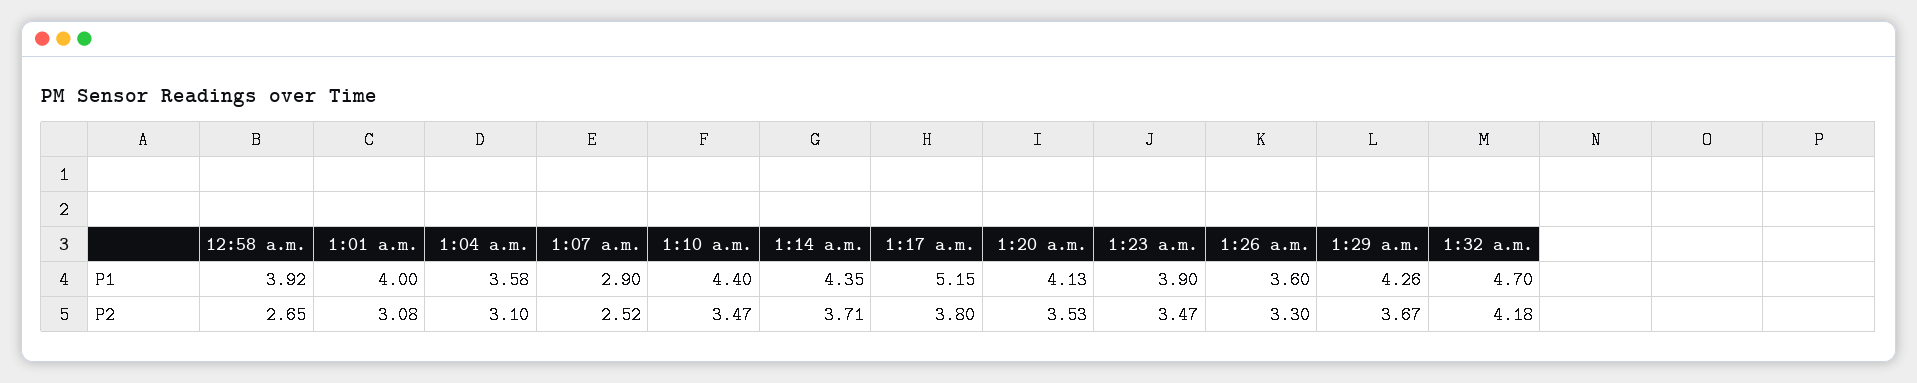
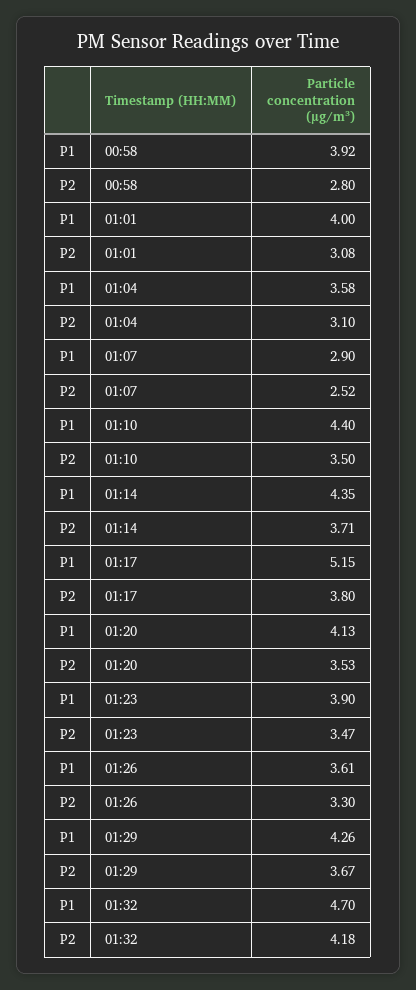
  {
    "12:58 a.m.": {
      "P1": 3.92,
-     "P2": 2.65
+     "P2": 2.8
    },
    "1:01 a.m.": {
      "P1": 4,
      "P2": 3.08
    },
    "1:04 a.m.": {
      "P1": 3.58,
      "P2": 3.1
    },
    "1:07 a.m.": {
      "P1": 2.9,
      "P2": 2.52
    },
    "1:10 a.m.": {
      "P1": 4.4,
-     "P2": 3.47
+     "P2": 3.5
    },
    "1:14 a.m.": {
      "P1": 4.35,
      "P2": 3.71
    },
    "1:17 a.m.": {
      "P1": 5.15,
      "P2": 3.8
    },
    "1:20 a.m.": {
      "P1": 4.13,
      "P2": 3.53
    },
    "1:23 a.m.": {
      "P1": 3.9,
      "P2": 3.47
    },
    "1:26 a.m.": {
-     "P1": 3.6,
+     "P1": 3.61,
      "P2": 3.3
    },
    "1:29 a.m.": {
      "P1": 4.26,
      "P2": 3.67
    },
    "1:32 a.m.": {
      "P1": 4.7,
      "P2": 4.18
    }
  }

